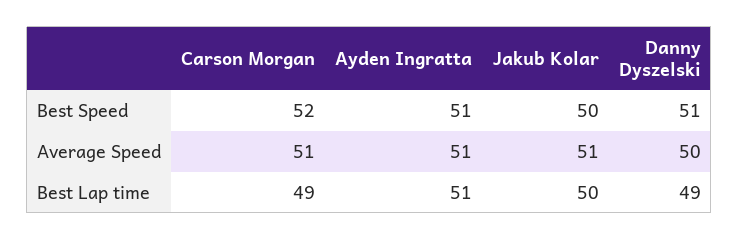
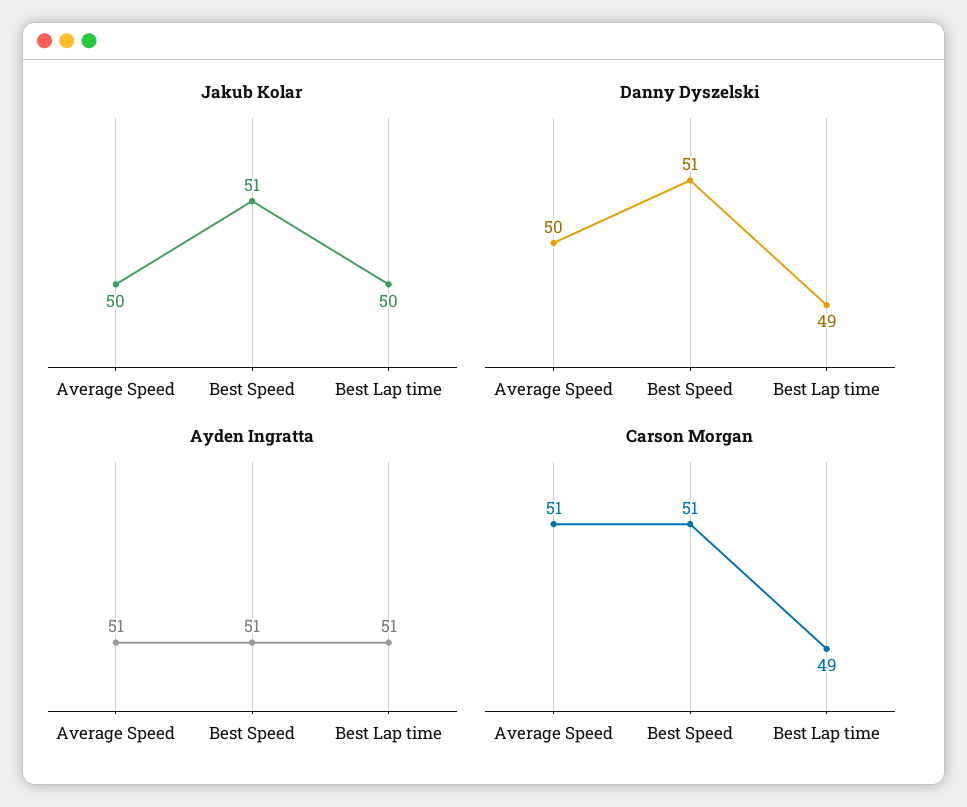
  {
    "Carson Morgan": {
-     "Best Speed": 52,
+     "Best Speed": 51,
      "Average Speed": 51,
      "Best Lap time": 49
    },
    "Ayden Ingratta": {
      "Best Speed": 51,
      "Average Speed": 51,
      "Best Lap time": 51
    },
    "Jakub Kolar": {
-     "Best Speed": 50,
+     "Best Speed": 51,
-     "Average Speed": 51,
+     "Average Speed": 50,
      "Best Lap time": 50
    },
    "Danny Dyszelski": {
      "Best Speed": 51,
      "Average Speed": 50,
      "Best Lap time": 49
    }
  }

